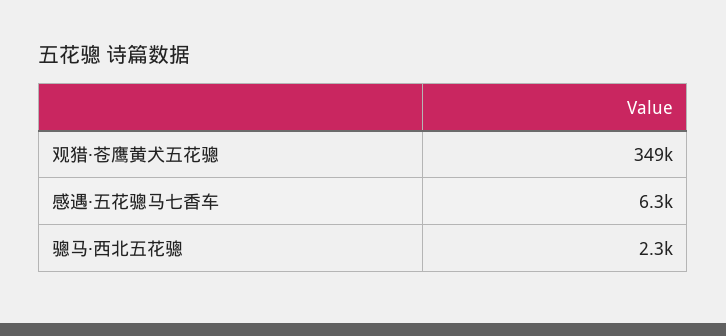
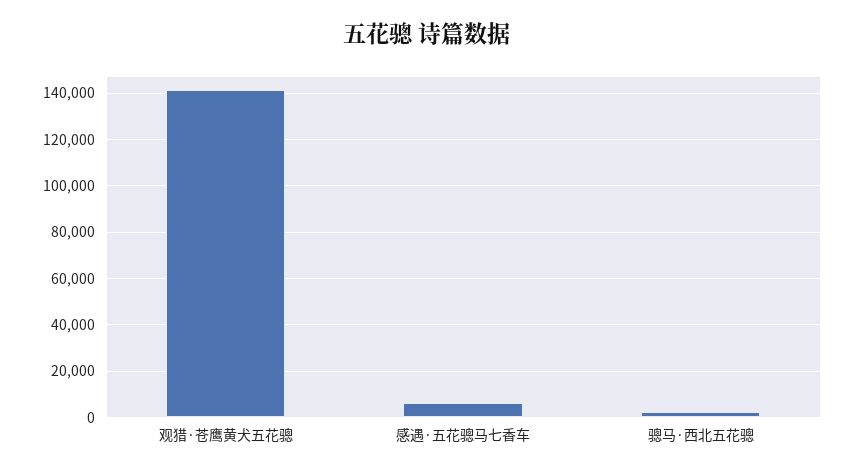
  {
-   "观猎·苍鹰黄犬五花骢": 349000,
+   "观猎·苍鹰黄犬五花骢": 140000,
    "感遇·五花骢马七香车": 6300,
    "骢马·西北五花骢": 2300
  }

